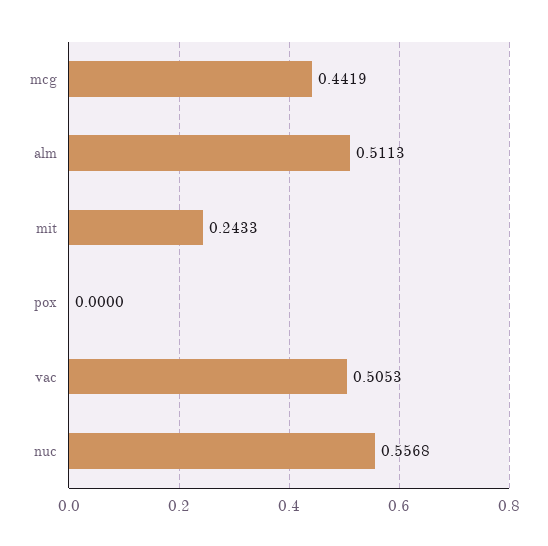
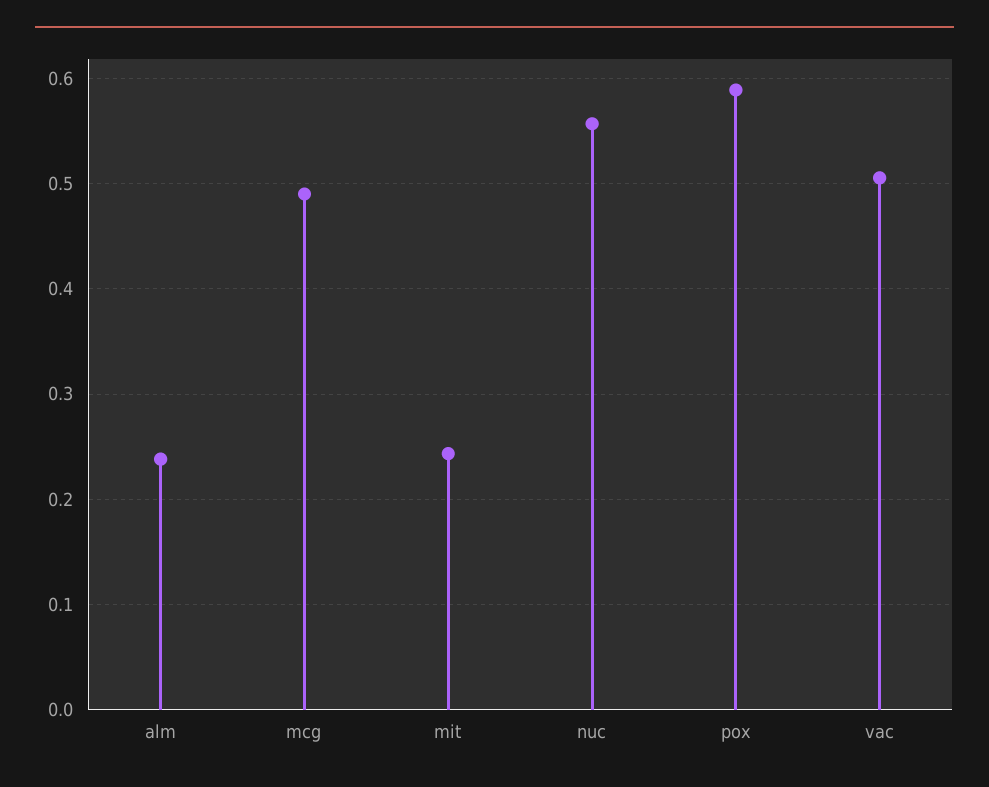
  {
-   "mcg": 0.4419,
+   "mcg": 0.49,
-   "alm": 0.5113,
+   "alm": 0.24,
    "mit": 0.2433,
-   "pox": 0,
+   "pox": 0.59,
    "vac": 0.5053,
    "nuc": 0.5568
  }

